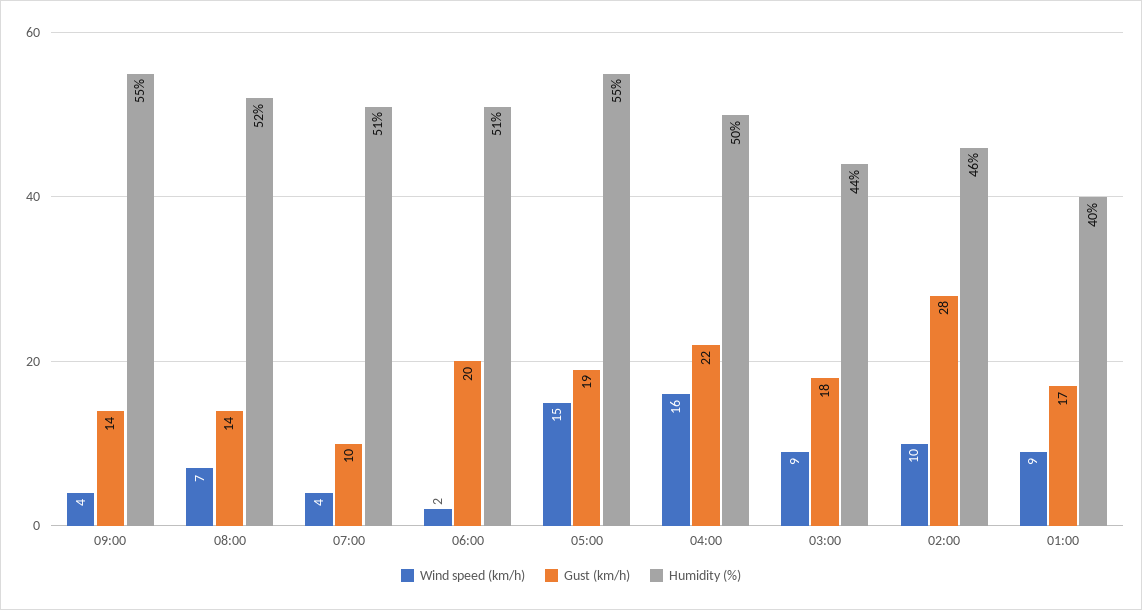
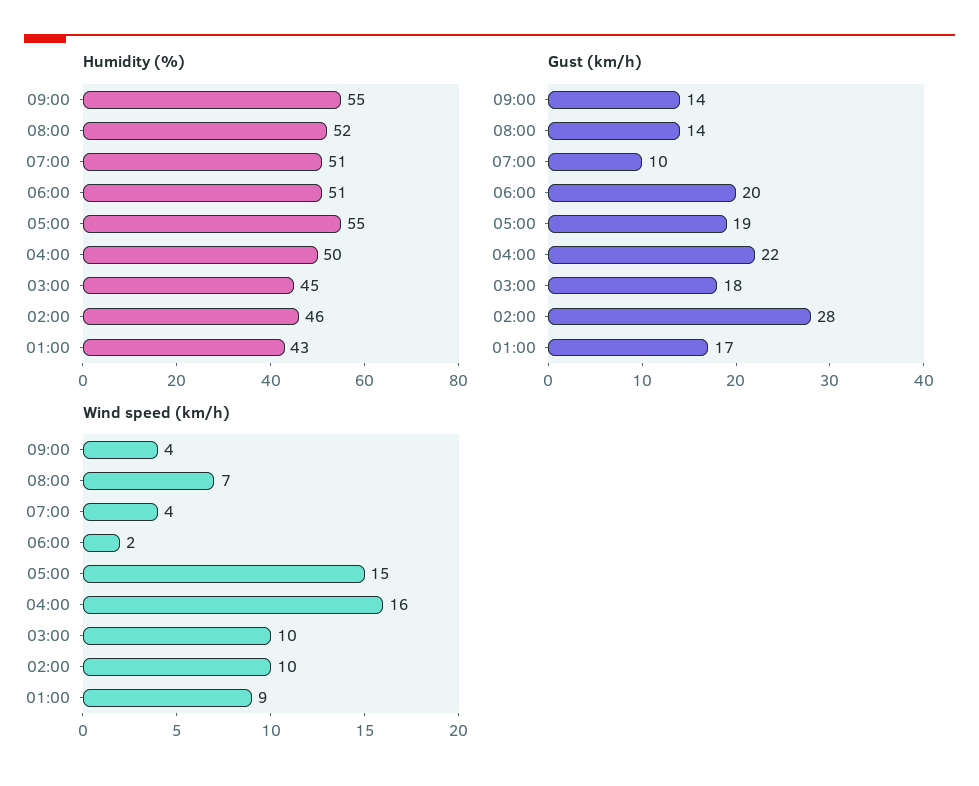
  {
    "Wind speed (km/h)": {
      "09:00": 4,
      "08:00": 7,
      "07:00": 4,
      "06:00": 2,
      "05:00": 15,
      "04:00": 16,
-     "03:00": 9,
+     "03:00": 10,
      "02:00": 10,
      "01:00": 9
    },
    "Gust (km/h)": {
      "09:00": 14,
      "08:00": 14,
      "07:00": 10,
      "06:00": 20,
      "05:00": 19,
      "04:00": 22,
      "03:00": 18,
      "02:00": 28,
      "01:00": 17
    },
    "Humidity (%)": {
      "09:00": 55,
      "08:00": 52,
      "07:00": 51,
      "06:00": 51,
      "05:00": 55,
      "04:00": 50,
-     "03:00": 44,
+     "03:00": 45,
      "02:00": 46,
-     "01:00": 40
+     "01:00": 43
    }
  }

